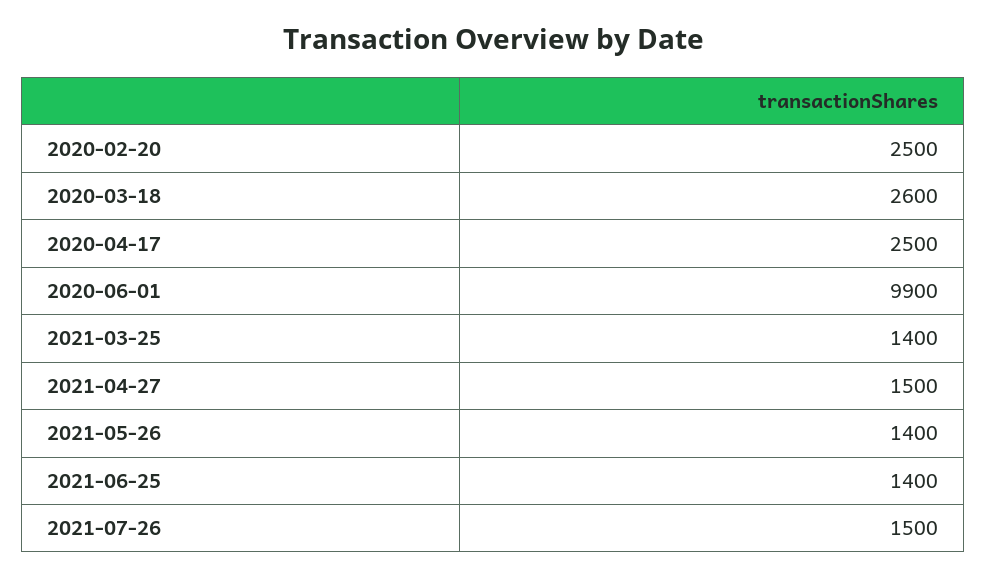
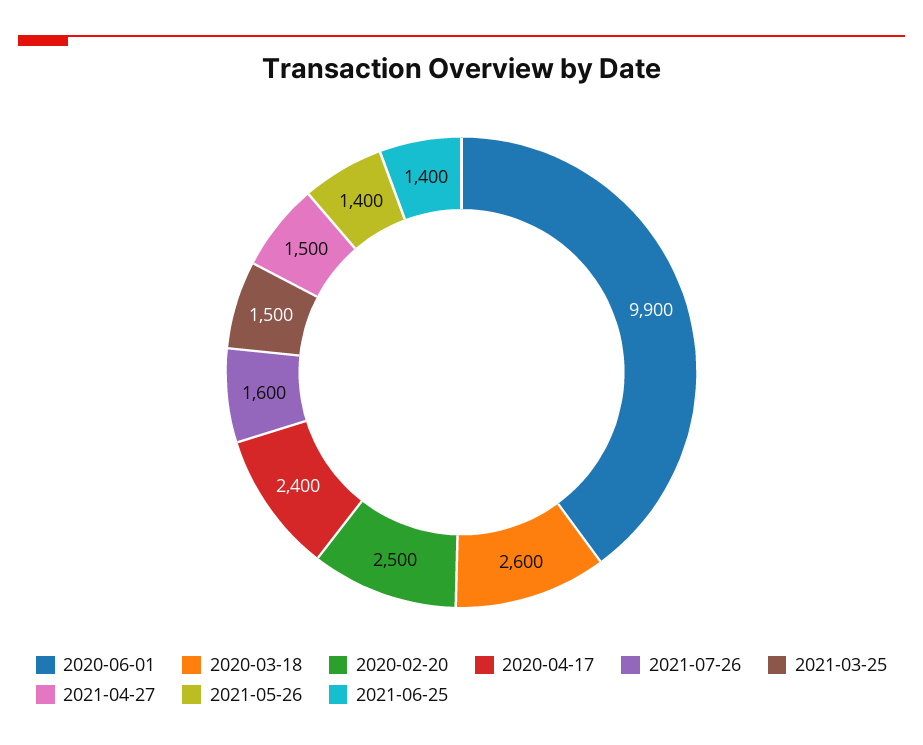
  {
    "2020-02-20": 2500,
    "2020-03-18": 2600,
-   "2020-04-17": 2500,
+   "2020-04-17": 2400,
    "2020-06-01": 9900,
-   "2021-03-25": 1400,
+   "2021-03-25": 1500,
    "2021-04-27": 1500,
    "2021-05-26": 1400,
    "2021-06-25": 1400,
-   "2021-07-26": 1500
+   "2021-07-26": 1600
  }

